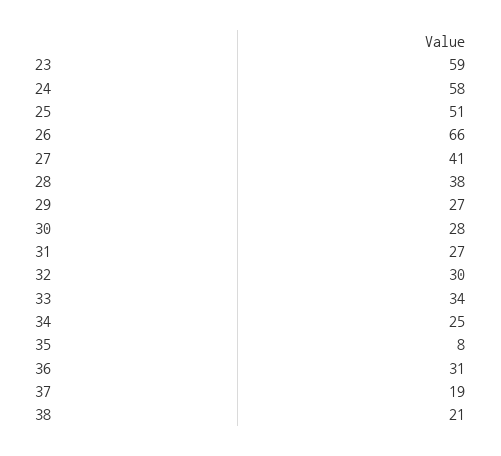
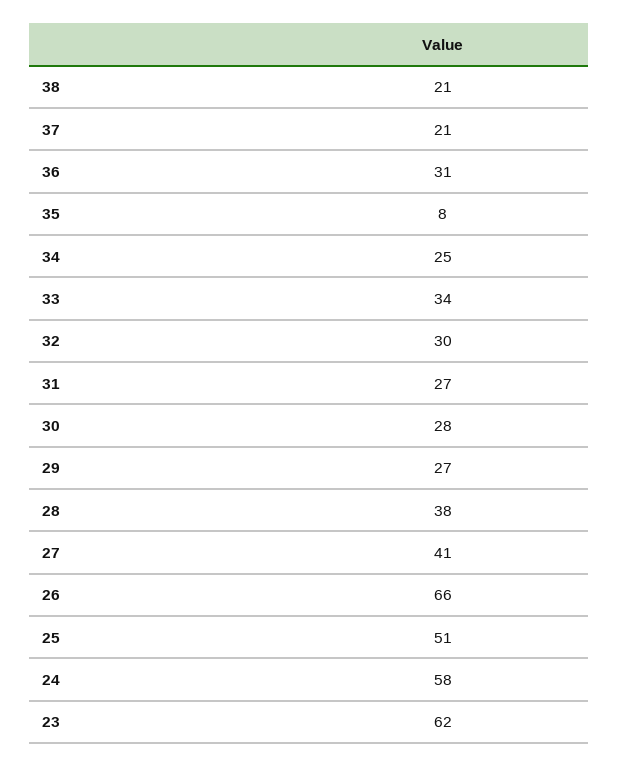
  {
-   "23": 59,
+   "23": 62,
    "24": 58,
    "25": 51,
    "26": 66,
    "27": 41,
    "28": 38,
    "29": 27,
    "30": 28,
    "31": 27,
    "32": 30,
    "33": 34,
    "34": 25,
    "35": 8,
    "36": 31,
-   "37": 19,
+   "37": 21,
    "38": 21
  }

